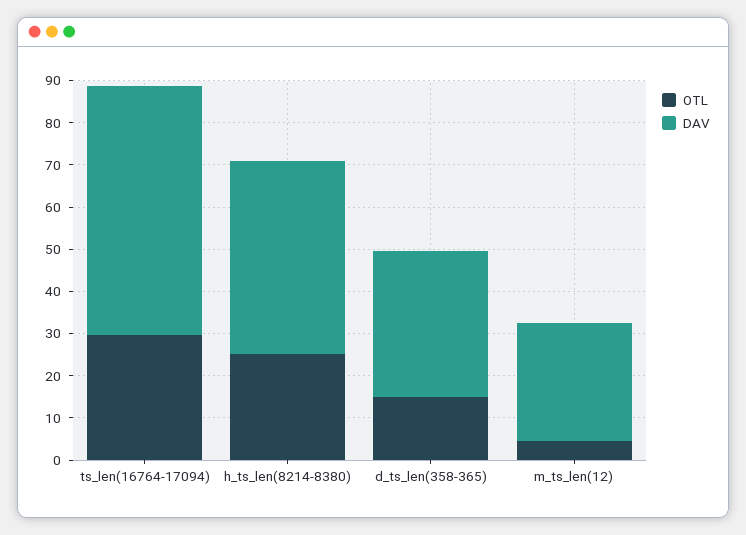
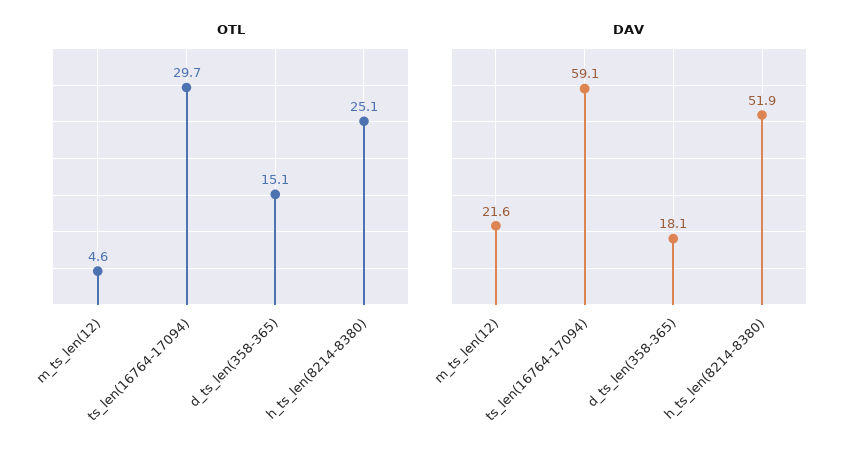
  {
    "OTL": {
      "ts_len(16764-17094)": 29.7,
      "h_ts_len(8214-8380)": 25.1,
      "d_ts_len(358-365)": 15.1,
      "m_ts_len(12)": 4.6
    },
    "DAV": {
      "ts_len(16764-17094)": 59.1,
-     "h_ts_len(8214-8380)": 46,
+     "h_ts_len(8214-8380)": 51.9,
-     "d_ts_len(358-365)": 34,
+     "d_ts_len(358-365)": 18.1,
-     "m_ts_len(12)": 28
+     "m_ts_len(12)": 21.6
    }
  }

